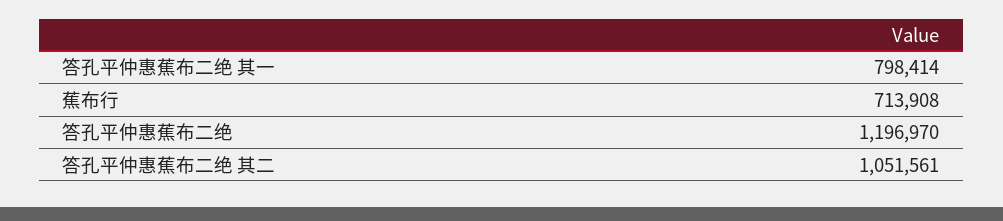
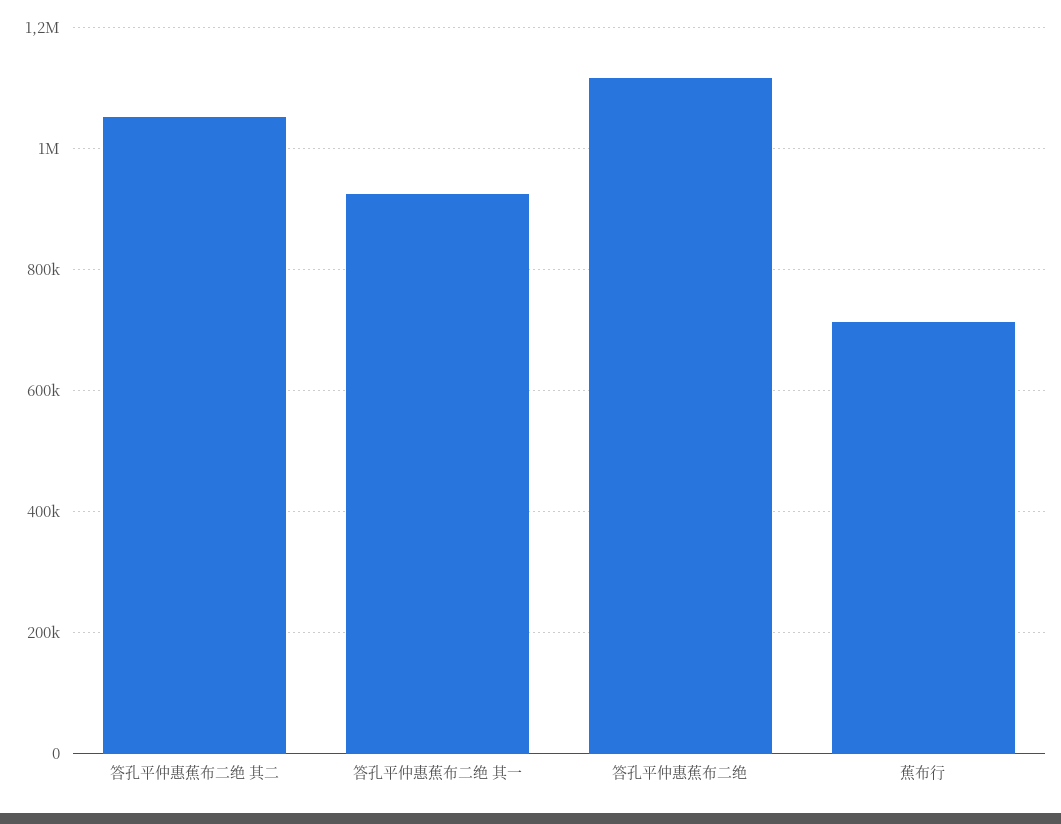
  {
-   "答孔平仲惠蕉布二绝 其一": 798414,
+   "答孔平仲惠蕉布二绝 其一": 920000,
    "蕉布行": 713908,
-   "答孔平仲惠蕉布二绝": 1196970,
+   "答孔平仲惠蕉布二绝": 1120000,
    "答孔平仲惠蕉布二绝 其二": 1051561
  }

